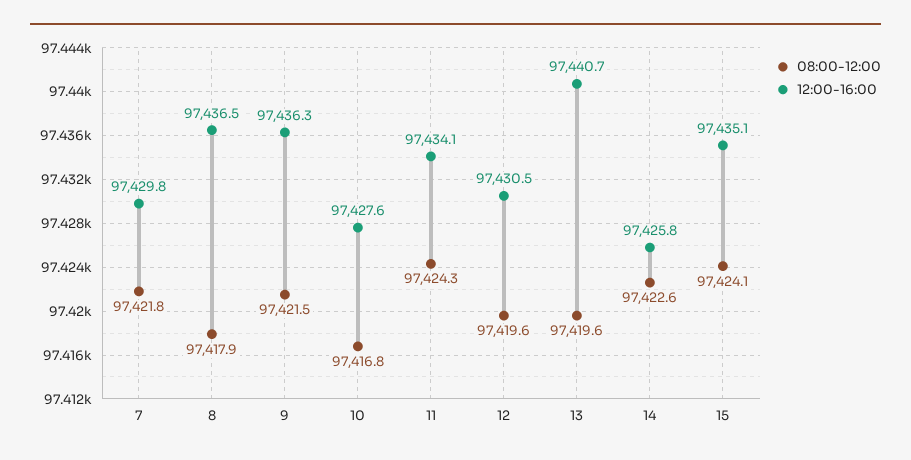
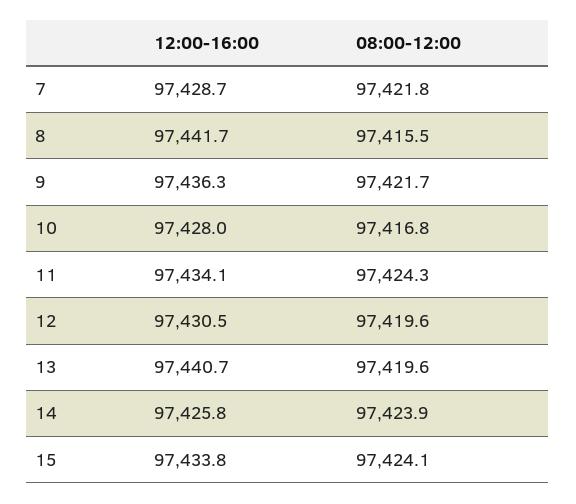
  {
    "08:00-12:00": {
      "7": 97421.8,
-     "8": 97417.9,
+     "8": 97415.5,
-     "9": 97421.5,
+     "9": 97421.7,
      "10": 97416.8,
      "11": 97424.3,
      "12": 97419.6,
      "13": 97419.6,
-     "14": 97422.6,
+     "14": 97423.9,
      "15": 97424.1
    },
    "12:00-16:00": {
-     "7": 97429.8,
+     "7": 97428.7,
-     "8": 97436.5,
+     "8": 97441.7,
      "9": 97436.3,
-     "10": 97427.6,
+     "10": 97428,
      "11": 97434.1,
      "12": 97430.5,
      "13": 97440.7,
      "14": 97425.8,
-     "15": 97435.1
+     "15": 97433.8
    }
  }

